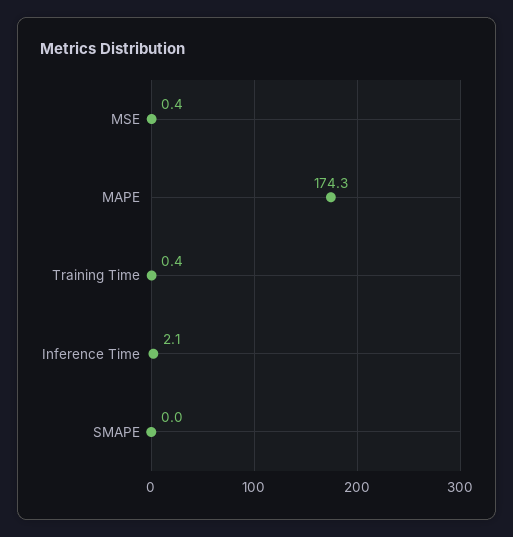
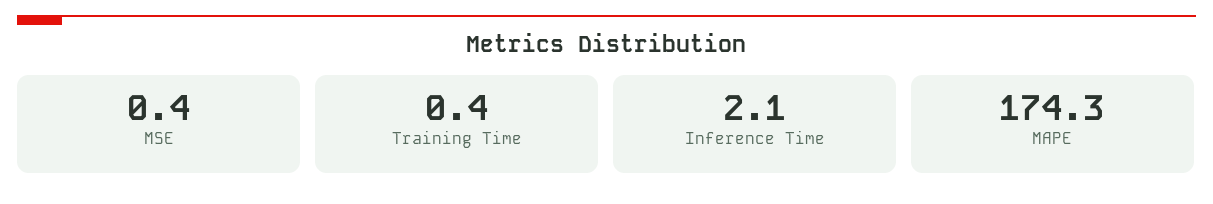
  {
    "MSE": 0.4,
    "MAPE": 174.3,
    "Training Time": 0.4,
-   "Inference Time": 2.1,
+   "Inference Time": 2.1
-   "SMAPE": 0
  }

